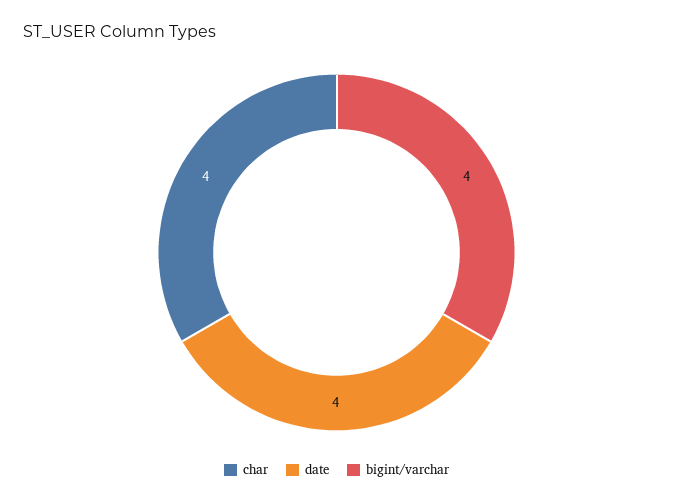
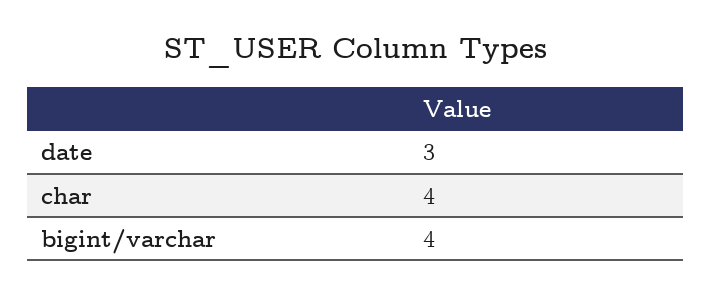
  {
    "char": 4,
-   "date": 4,
+   "date": 3,
    "bigint/varchar": 4
  }

